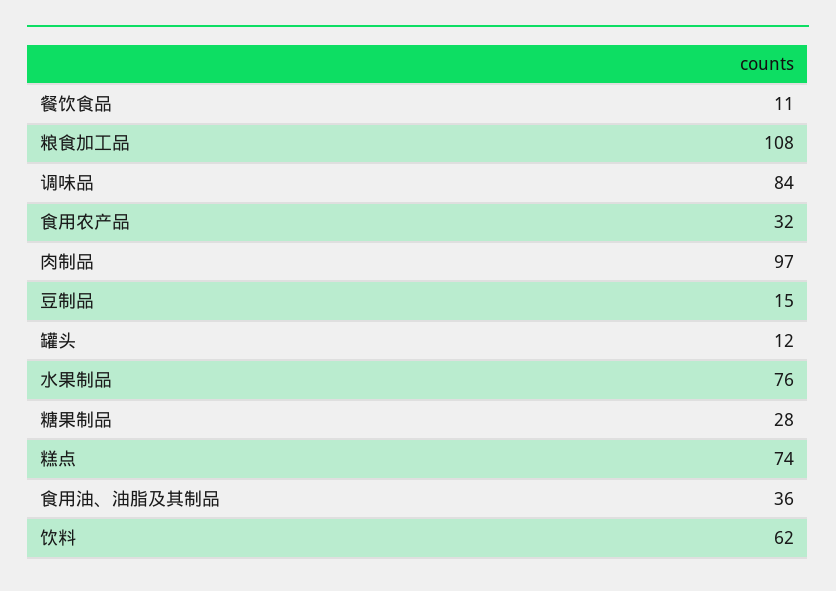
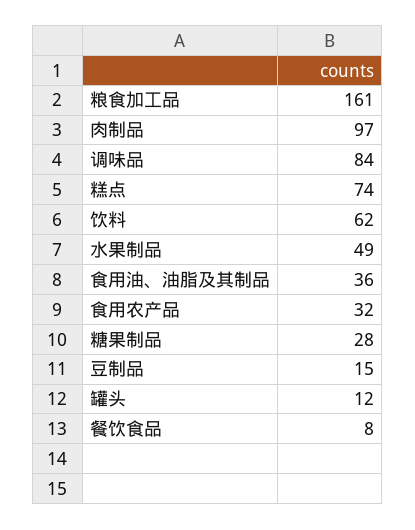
  {
-   "餐饮食品": 11,
+   "餐饮食品": 8,
-   "粮食加工品": 108,
+   "粮食加工品": 161,
    "调味品": 84,
    "食用农产品": 32,
    "肉制品": 97,
    "豆制品": 15,
    "罐头": 12,
-   "水果制品": 76,
+   "水果制品": 49,
    "糖果制品": 28,
    "糕点": 74,
    "食用油、油脂及其制品": 36,
    "饮料": 62
  }

